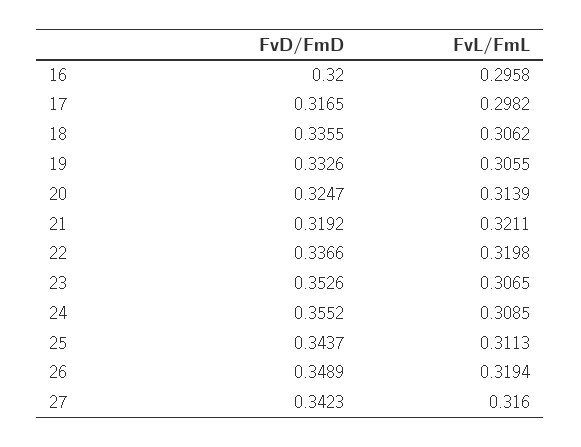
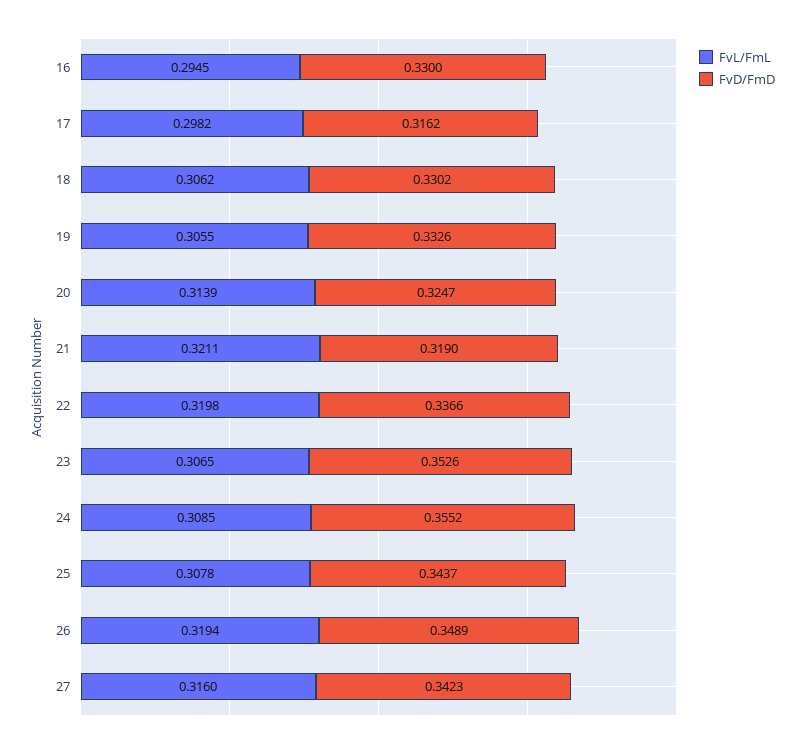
  {
    "FvD/FmD": {
-     "16": 0.32,
+     "16": 0.33,
-     "17": 0.3165,
+     "17": 0.3162,
-     "18": 0.3355,
+     "18": 0.3302,
      "19": 0.3326,
      "20": 0.3247,
-     "21": 0.3192,
+     "21": 0.319,
      "22": 0.3366,
      "23": 0.3526,
      "24": 0.3552,
      "25": 0.3437,
      "26": 0.3489,
      "27": 0.3423
    },
    "FvL/FmL": {
-     "16": 0.2958,
+     "16": 0.2945,
      "17": 0.2982,
      "18": 0.3062,
      "19": 0.3055,
      "20": 0.3139,
      "21": 0.3211,
      "22": 0.3198,
      "23": 0.3065,
      "24": 0.3085,
-     "25": 0.3113,
+     "25": 0.3078,
      "26": 0.3194,
      "27": 0.316
    }
  }

